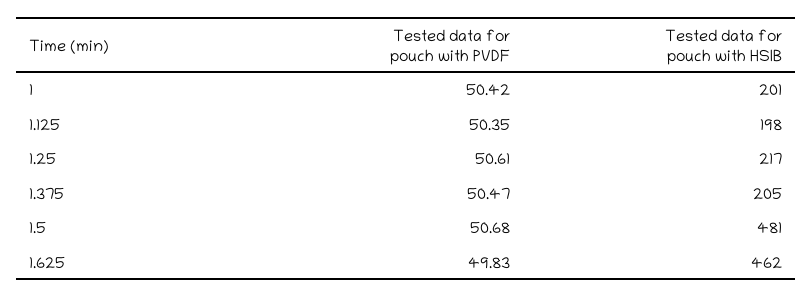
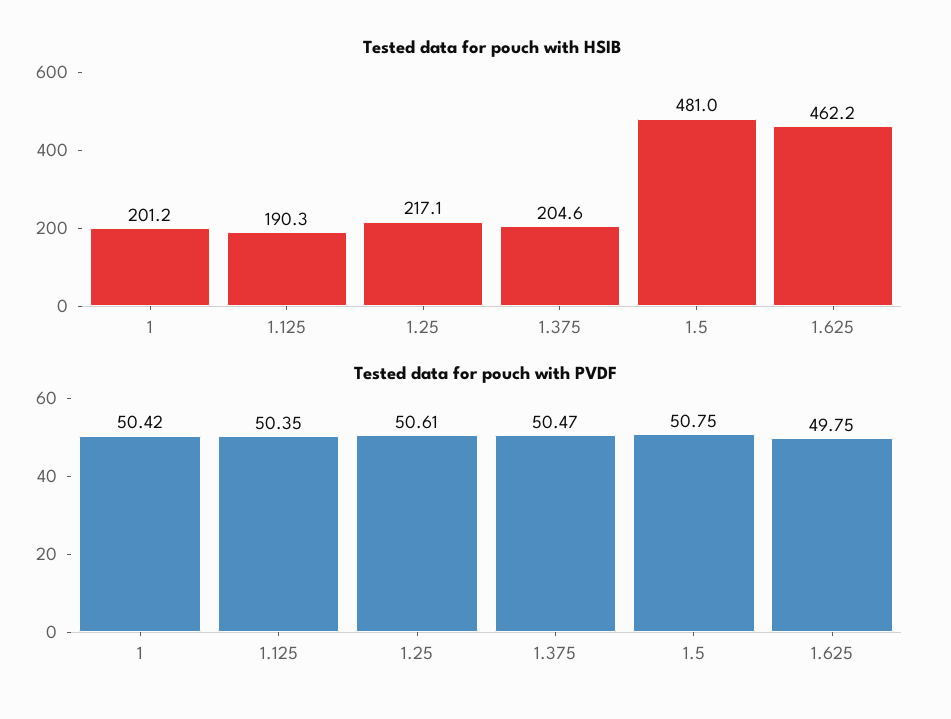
  {
    "Tested data for pouch with PVDF": {
      "1": 50.42,
      "1.125": 50.35,
      "1.25": 50.61,
      "1.375": 50.47,
-     "1.5": 50.68,
+     "1.5": 50.75,
-     "1.625": 49.83
+     "1.625": 49.75
    },
    "Tested data for pouch with HSIB": {
      "1": 201.2,
-     "1.125": 198,
+     "1.125": 190.3,
      "1.25": 217.1,
      "1.375": 204.6,
      "1.5": 481,
      "1.625": 462.2
    }
  }

